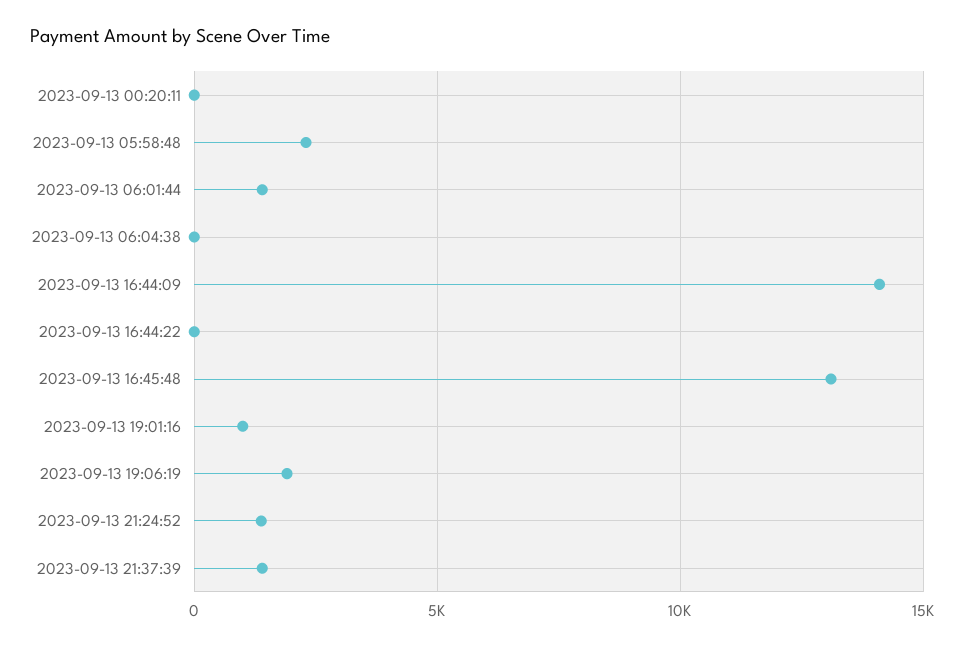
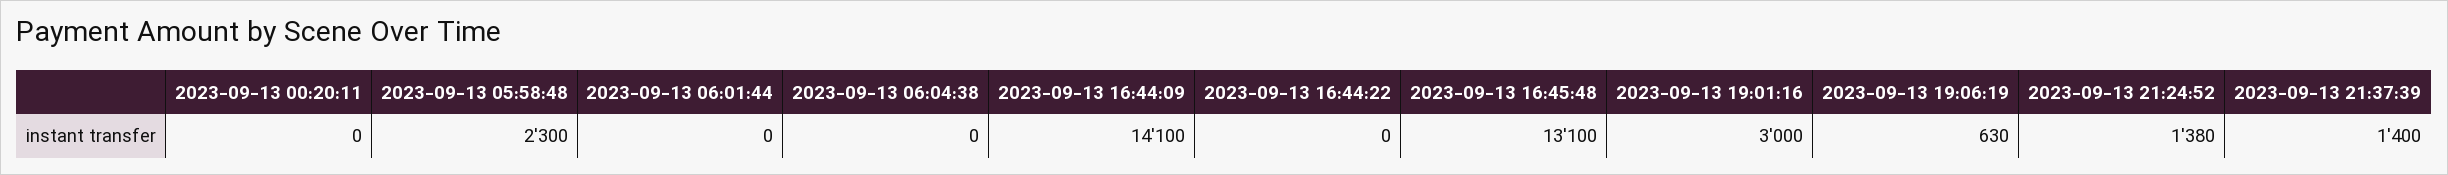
  {
    "2023-09-13 00:20:11": 0,
    "2023-09-13 05:58:48": 2300,
-   "2023-09-13 06:01:44": 1500,
+   "2023-09-13 06:01:44": 0,
    "2023-09-13 06:04:38": 0,
    "2023-09-13 16:44:09": 14100,
    "2023-09-13 16:44:22": 0,
    "2023-09-13 16:45:48": 13100,
-   "2023-09-13 19:01:16": 1000,
+   "2023-09-13 19:01:16": 3000,
-   "2023-09-13 19:06:19": 2000,
+   "2023-09-13 19:06:19": 630,
    "2023-09-13 21:24:52": 1380,
    "2023-09-13 21:37:39": 1400
  }

